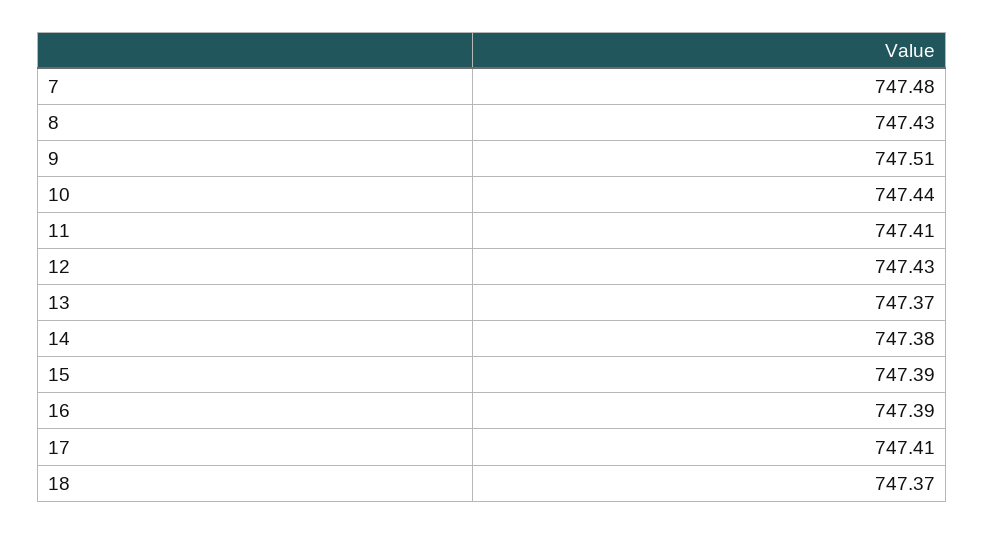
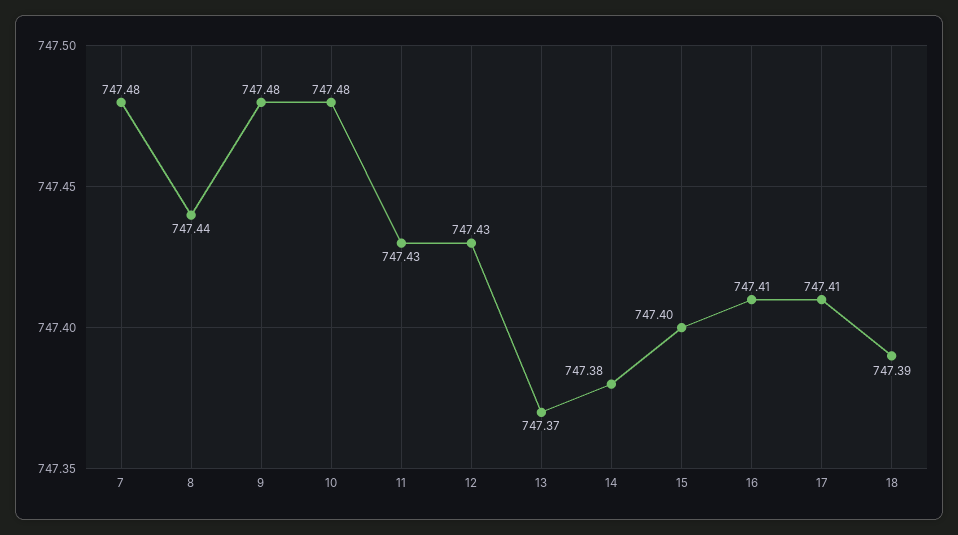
  {
    "7": 747.48,
-   "8": 747.43,
+   "8": 747.44,
-   "9": 747.51,
+   "9": 747.48,
-   "10": 747.44,
+   "10": 747.48,
-   "11": 747.41,
+   "11": 747.43,
    "12": 747.43,
    "13": 747.37,
    "14": 747.38,
-   "15": 747.39,
+   "15": 747.4,
-   "16": 747.39,
+   "16": 747.41,
    "17": 747.41,
-   "18": 747.37
+   "18": 747.39
  }

